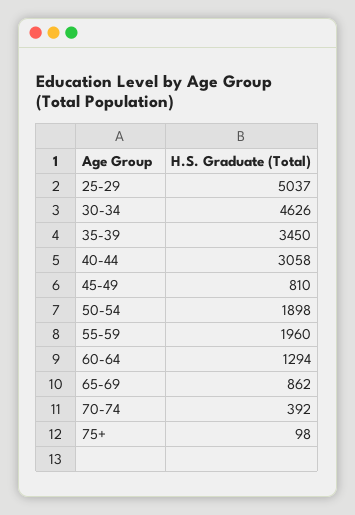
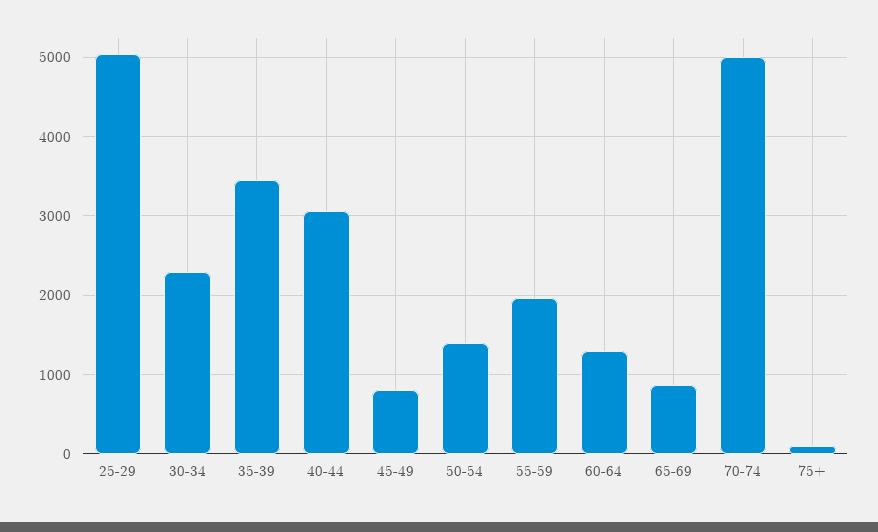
  {
    "25-29": 5037,
-   "30-34": 4626,
+   "30-34": 2300,
    "35-39": 3450,
    "40-44": 3058,
    "45-49": 810,
-   "50-54": 1898,
+   "50-54": 1400,
    "55-59": 1960,
    "60-64": 1294,
    "65-69": 862,
-   "70-74": 392,
+   "70-74": 5000,
    "75+": 98
  }

